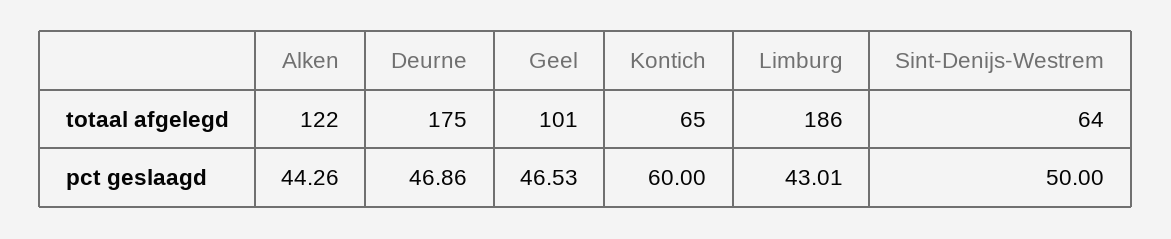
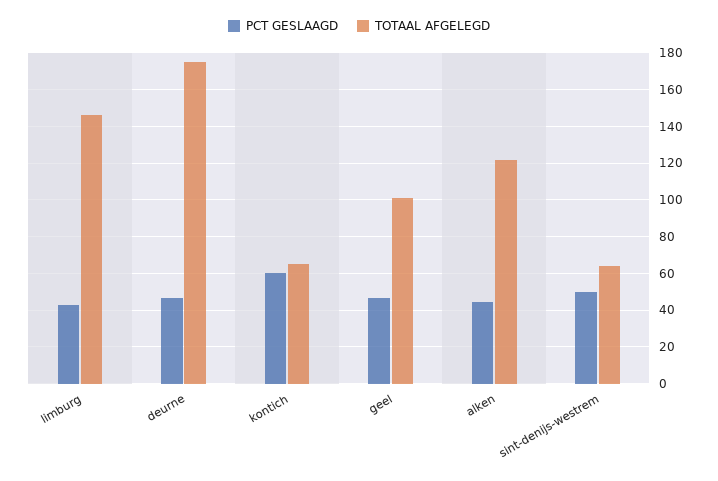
  {
    "totaal afgelegd": {
      "Alken": 122,
      "Deurne": 175,
      "Geel": 101,
      "Kontich": 65,
-     "Limburg": 186,
+     "Limburg": 145,
      "Sint-Denijs-Westrem": 64
    },
    "pct geslaagd": {
      "Alken": 44.26,
      "Deurne": 46.86,
      "Geel": 46.53,
      "Kontich": 60,
      "Limburg": 43.01,
      "Sint-Denijs-Westrem": 50
    }
  }

